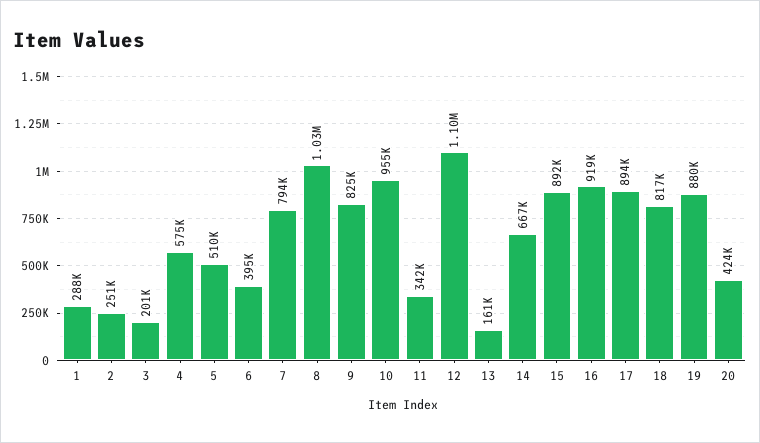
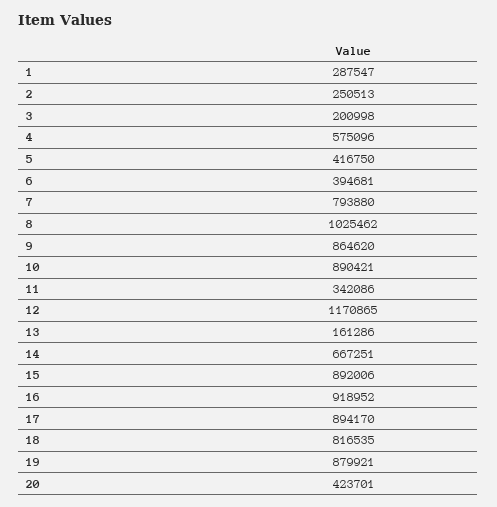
  {
    "1": 287547,
    "2": 250513,
    "3": 200998,
    "4": 575096,
-   "5": 510000,
+   "5": 416750,
    "6": 394681,
    "7": 793880,
    "8": 1025462,
-   "9": 825000,
+   "9": 864620,
-   "10": 955000,
+   "10": 890421,
    "11": 342086,
-   "12": 1100000,
+   "12": 1170865,
    "13": 161286,
    "14": 667251,
    "15": 892006,
    "16": 918952,
    "17": 894170,
    "18": 816535,
    "19": 879921,
    "20": 423701
  }

